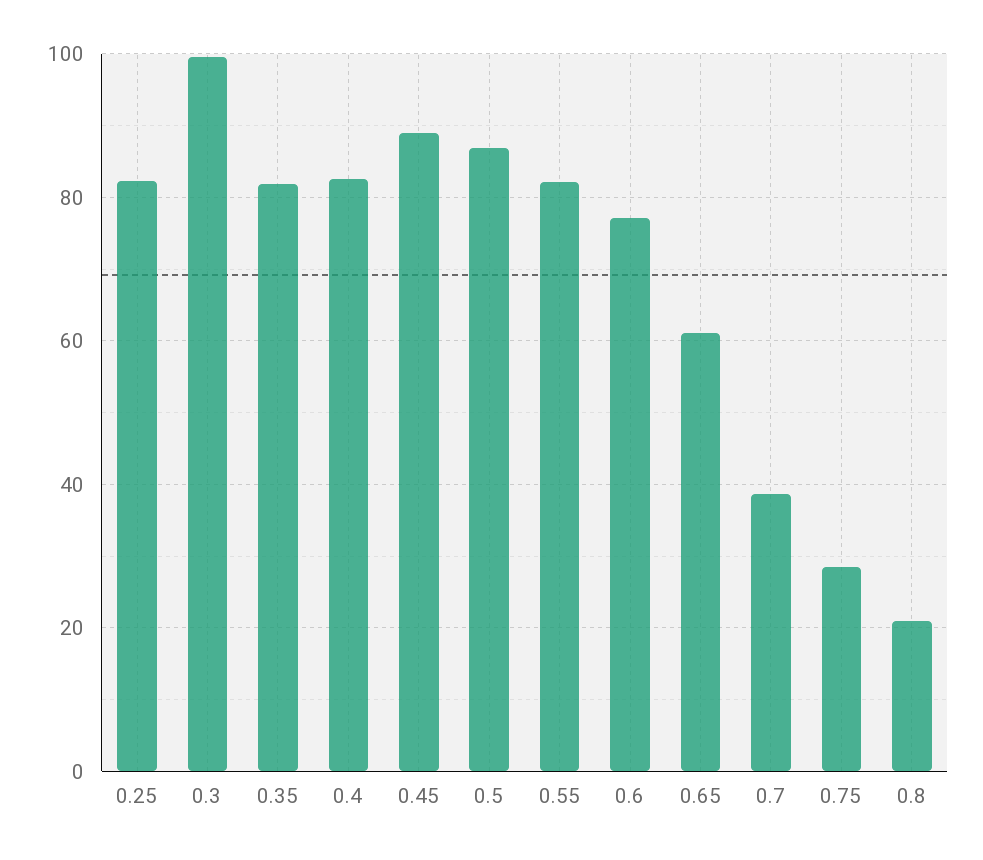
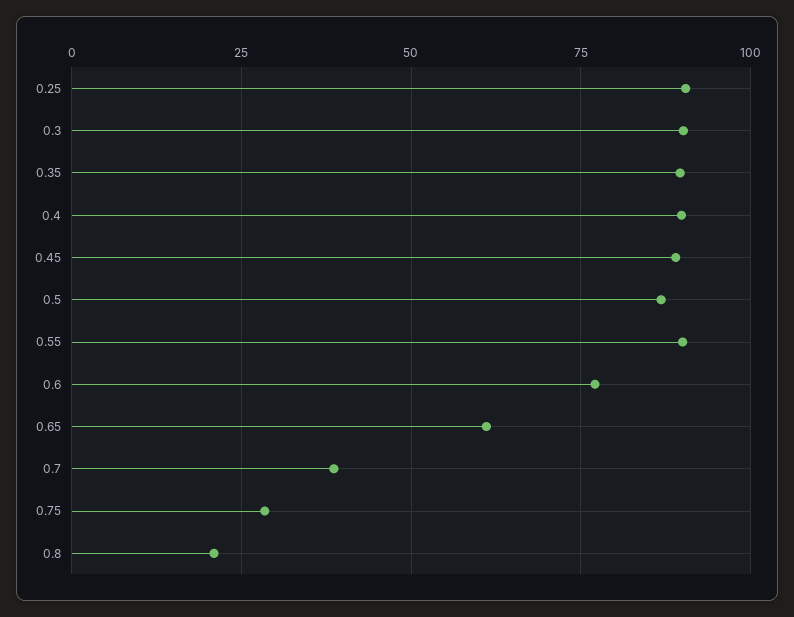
  {
-   "0.25": 82,
+   "0.25": 90,
-   "0.3": 100,
+   "0.3": 90,
-   "0.35": 82,
+   "0.35": 90,
-   "0.4": 82,
+   "0.4": 90,
    "0.45": 88,
    "0.5": 86,
-   "0.55": 82,
+   "0.55": 90,
    "0.6": 78,
    "0.65": 62,
    "0.7": 38,
    "0.75": 28,
    "0.8": 20
  }

